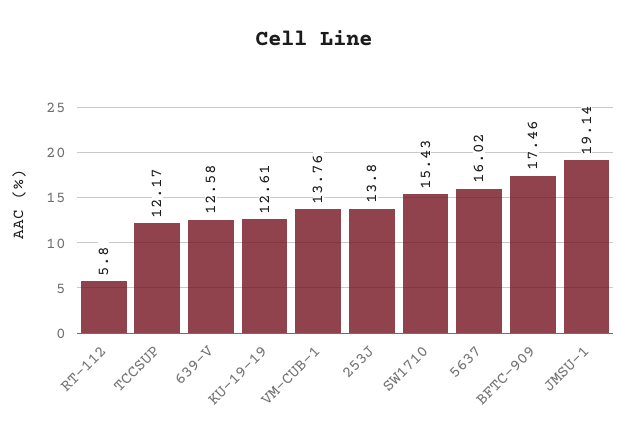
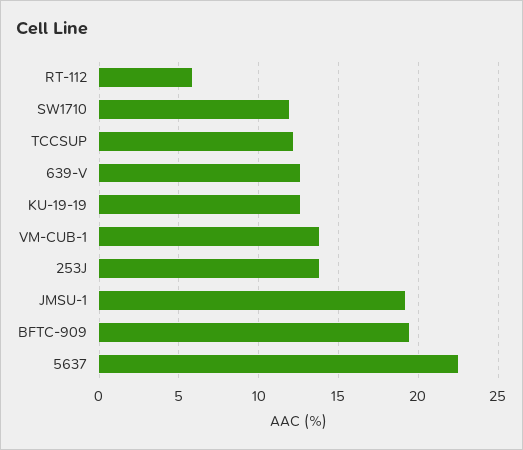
  {
    "RT-112": 5.8,
    "TCCSUP": 12.17,
    "639-V": 12.58,
    "KU-19-19": 12.61,
    "VM-CUB-1": 13.76,
    "253J": 13.8,
-   "SW1710": 15.43,
+   "SW1710": 12,
-   "5637": 16.02,
+   "5637": 22.5,
-   "BFTC-909": 17.46,
+   "BFTC-909": 19.5,
    "JMSU-1": 19.14
  }

